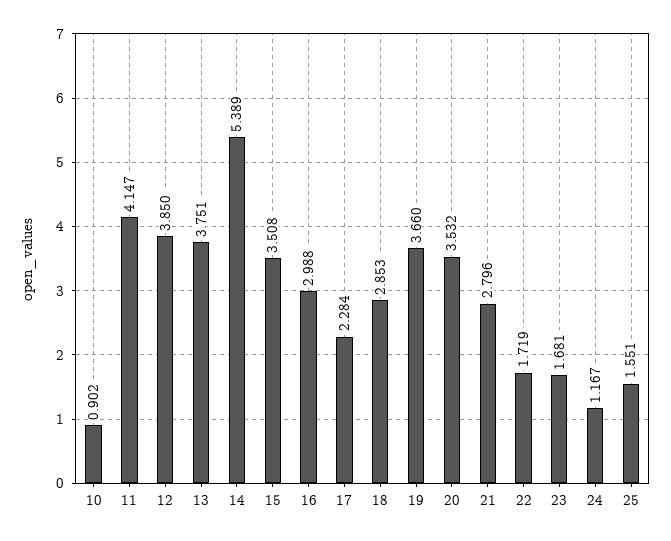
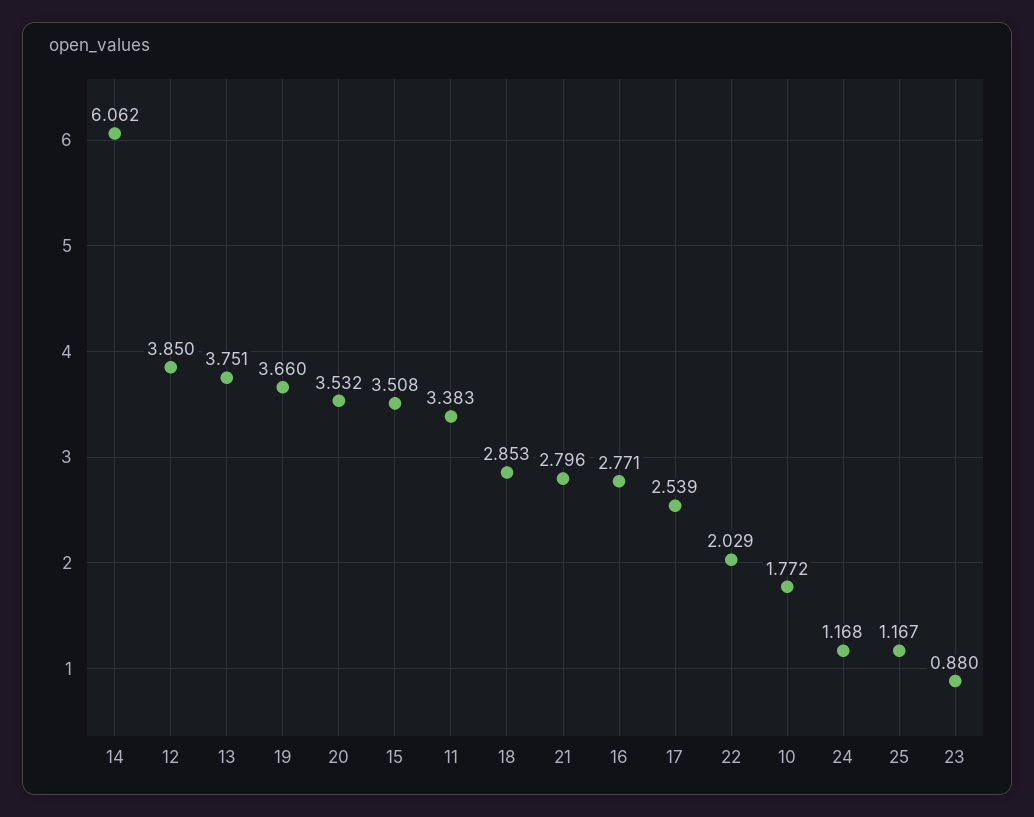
  {
-   "10": 0.902,
+   "10": 1.772,
-   "11": 4.147,
+   "11": 3.383,
    "12": 3.85,
    "13": 3.751,
-   "14": 5.389,
+   "14": 6.062,
    "15": 3.508,
-   "16": 2.988,
+   "16": 2.771,
-   "17": 2.284,
+   "17": 2.539,
    "18": 2.853,
    "19": 3.66,
    "20": 3.532,
    "21": 2.796,
-   "22": 1.719,
+   "22": 2.029,
-   "23": 1.681,
+   "23": 0.88,
-   "24": 1.167,
+   "24": 1.168,
-   "25": 1.551
+   "25": 1.167
  }

